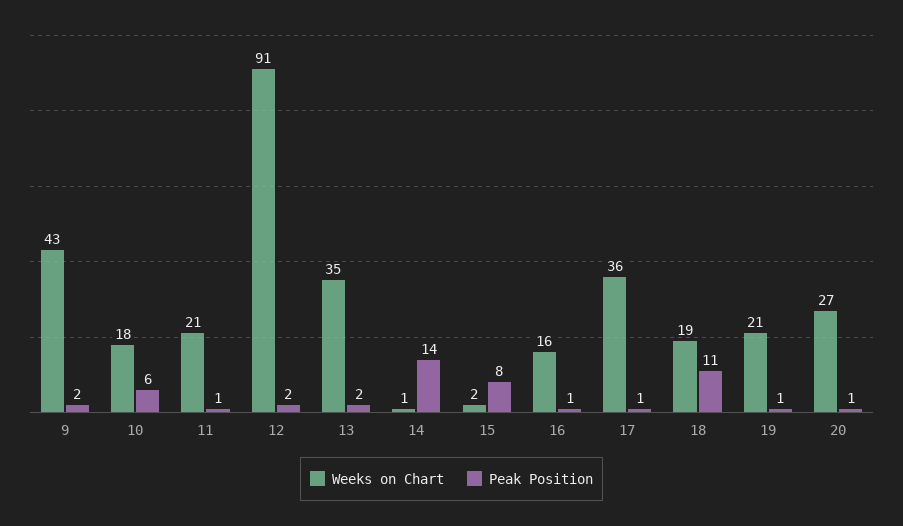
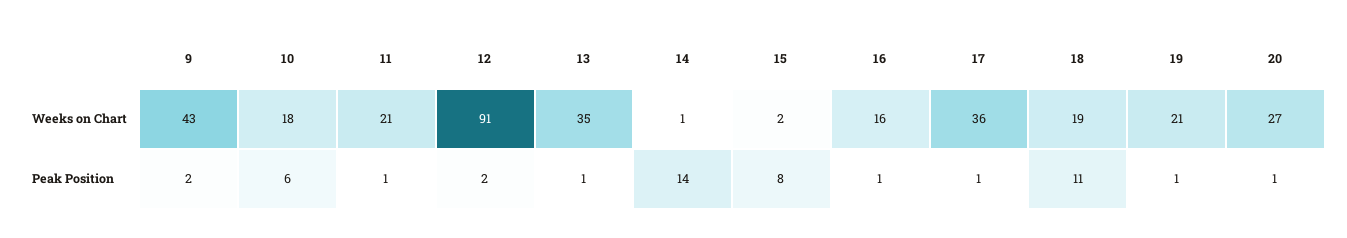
  {
    "Weeks on Chart": {
      "9": 43,
      "10": 18,
      "11": 21,
      "12": 91,
      "13": 35,
      "14": 1,
      "15": 2,
      "16": 16,
      "17": 36,
      "18": 19,
      "19": 21,
      "20": 27
    },
    "Peak Position": {
      "9": 2,
      "10": 6,
      "11": 1,
      "12": 2,
-     "13": 2,
+     "13": 1,
      "14": 14,
      "15": 8,
      "16": 1,
      "17": 1,
      "18": 11,
      "19": 1,
      "20": 1
    }
  }

